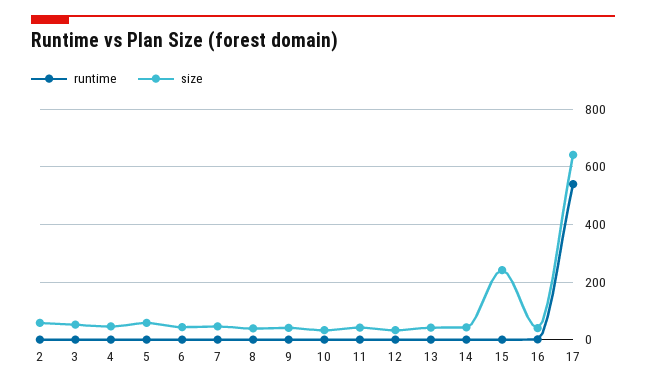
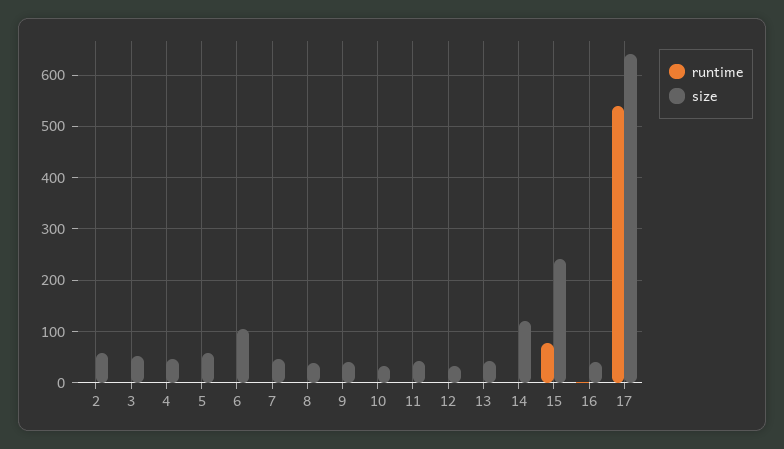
  {
    "runtime": {
      "2": 0,
      "3": 0,
      "4": 0,
      "5": 0,
      "6": 0,
      "7": 0,
      "8": 0,
      "9": 0,
      "10": 0,
      "11": 0,
      "12": 0,
      "13": 0,
      "14": 0,
-     "15": 0,
+     "15": 80,
      "16": 0,
      "17": 540
    },
    "size": {
      "2": 60,
      "3": 60,
      "4": 40,
      "5": 60,
-     "6": 50,
+     "6": 100,
      "7": 40,
      "8": 40,
      "9": 40,
      "10": 40,
      "11": 40,
      "12": 40,
      "13": 40,
-     "14": 50,
+     "14": 120,
      "15": 240,
      "16": 40,
      "17": 640
    }
  }

